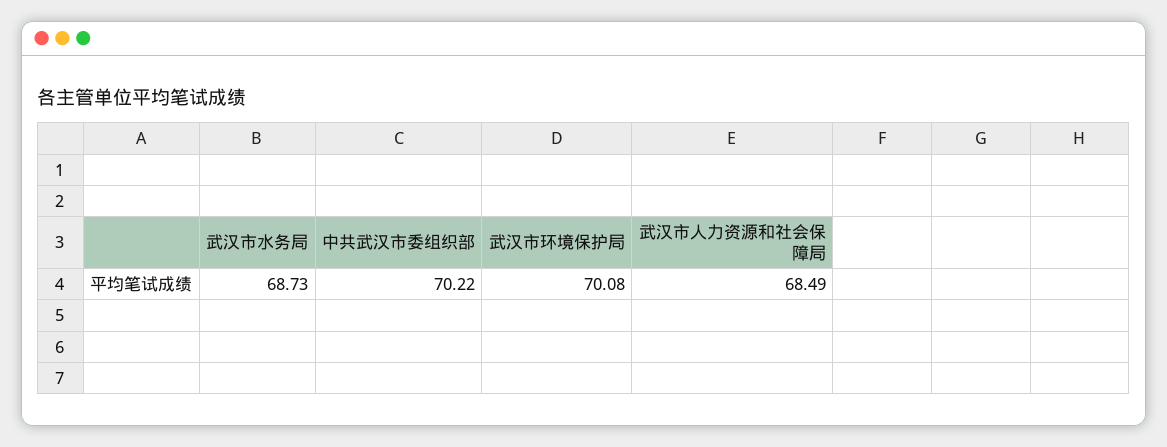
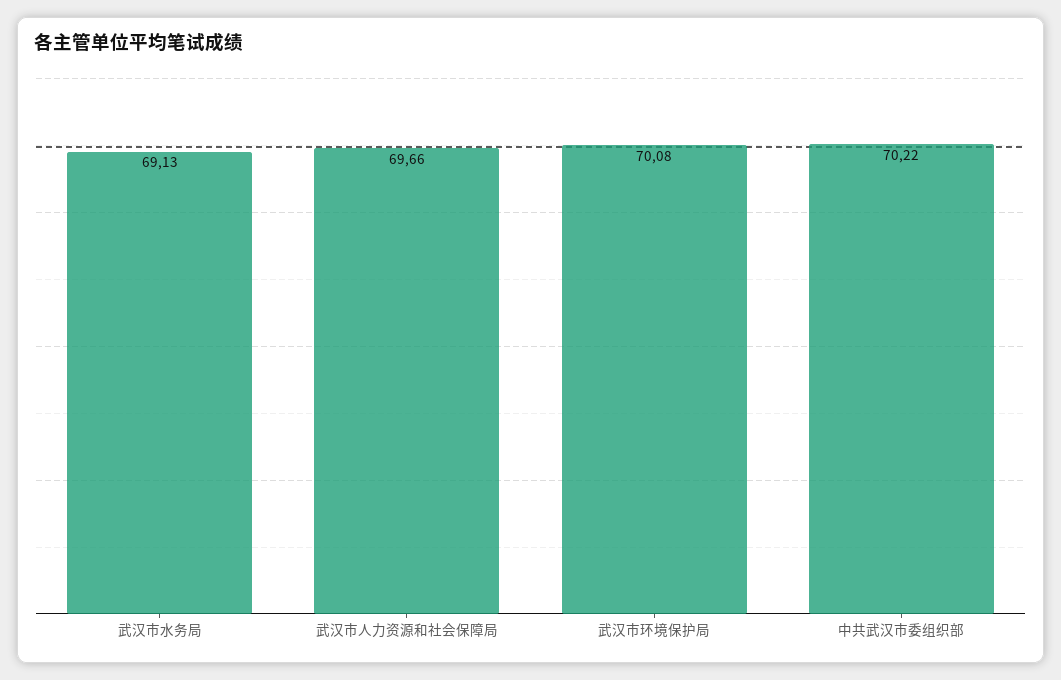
  {
-   "武汉市水务局": 68.73,
+   "武汉市水务局": 69.13,
    "中共武汉市委组织部": 70.22,
    "武汉市环境保护局": 70.08,
-   "武汉市人力资源和社会保障局": 68.49
+   "武汉市人力资源和社会保障局": 69.66
  }

